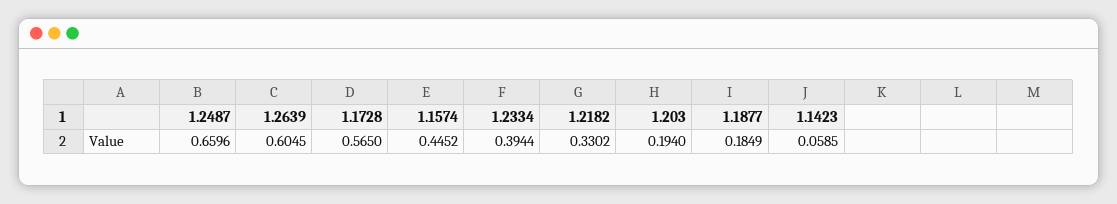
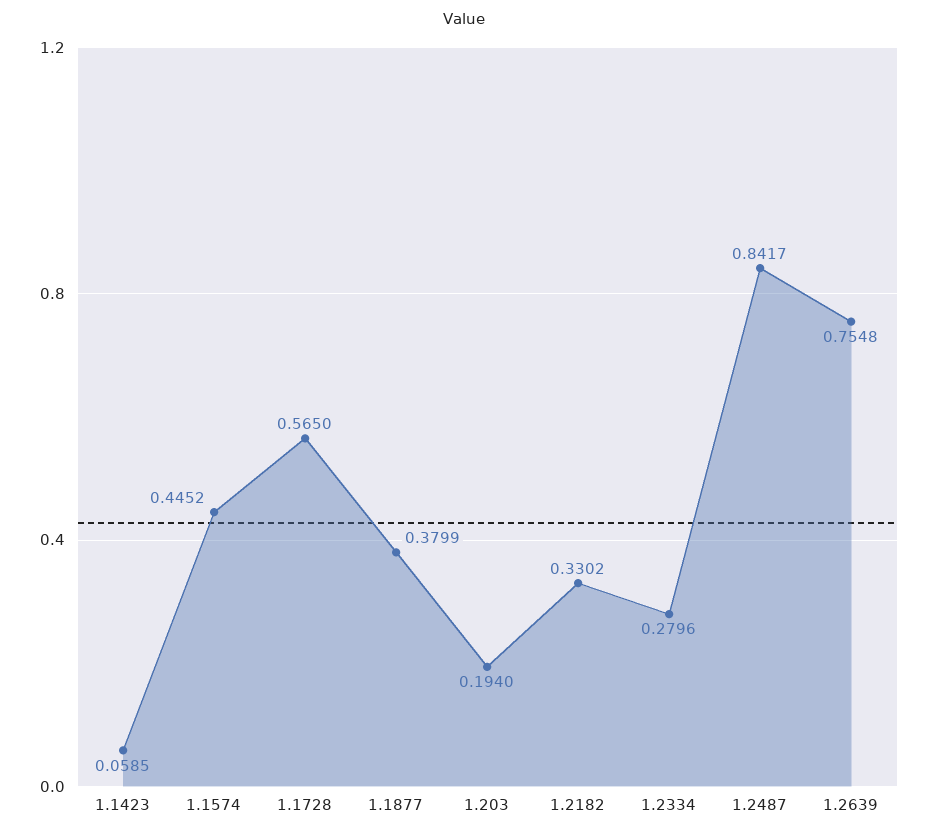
  {
-   "1.2487": 0.6596,
+   "1.2487": 0.8417,
-   "1.2639": 0.6045,
+   "1.2639": 0.7548,
    "1.1728": 0.565,
    "1.1574": 0.4452,
-   "1.2334": 0.3944,
+   "1.2334": 0.2796,
    "1.2182": 0.3302,
    "1.203": 0.194,
-   "1.1877": 0.1849,
+   "1.1877": 0.3799,
    "1.1423": 0.0585
  }

